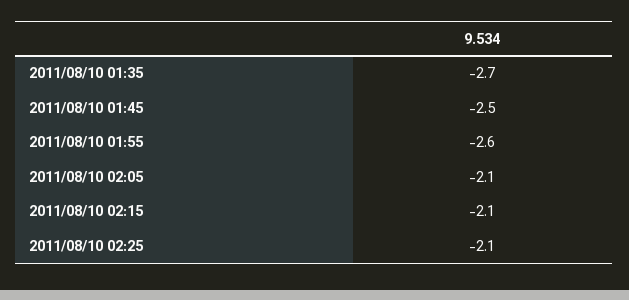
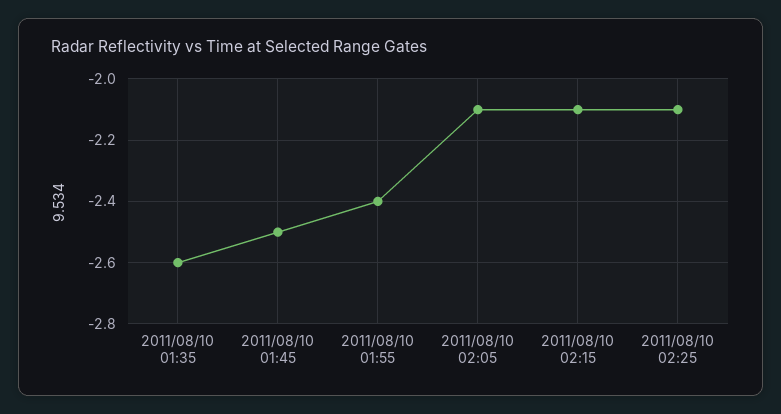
  {
-   "2011/08/10 01:35": -2.7,
+   "2011/08/10 01:35": -2.6,
    "2011/08/10 01:45": -2.5,
-   "2011/08/10 01:55": -2.6,
+   "2011/08/10 01:55": -2.4,
    "2011/08/10 02:05": -2.1,
    "2011/08/10 02:15": -2.1,
    "2011/08/10 02:25": -2.1
  }

